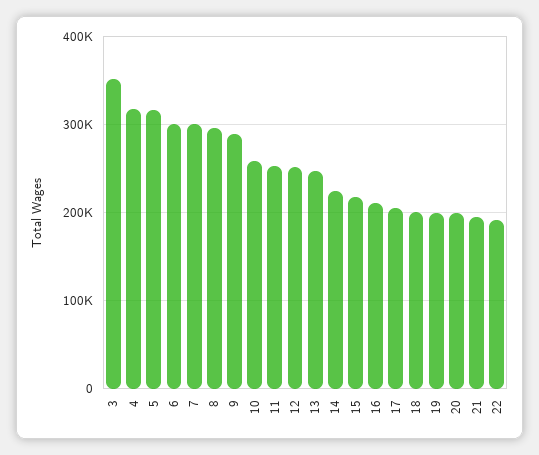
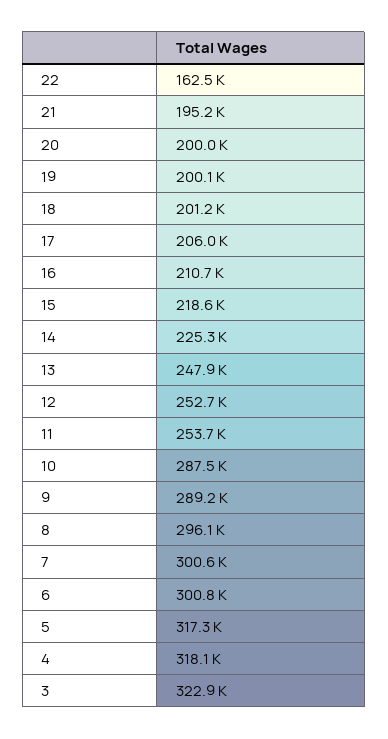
  {
-   "3": 350000,
+   "3": 322900,
    "4": 318100,
    "5": 317300,
    "6": 300800,
    "7": 300600,
    "8": 296100,
    "9": 289200,
-   "10": 260000,
+   "10": 287500,
    "11": 253700,
    "12": 252700,
    "13": 247900,
    "14": 225300,
    "15": 218600,
    "16": 210700,
    "17": 206000,
    "18": 201200,
    "19": 200100,
    "20": 200000,
    "21": 195200,
-   "22": 190000
+   "22": 162500
  }

